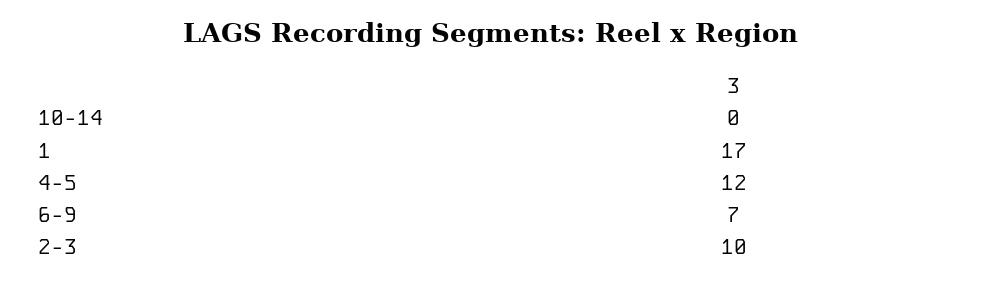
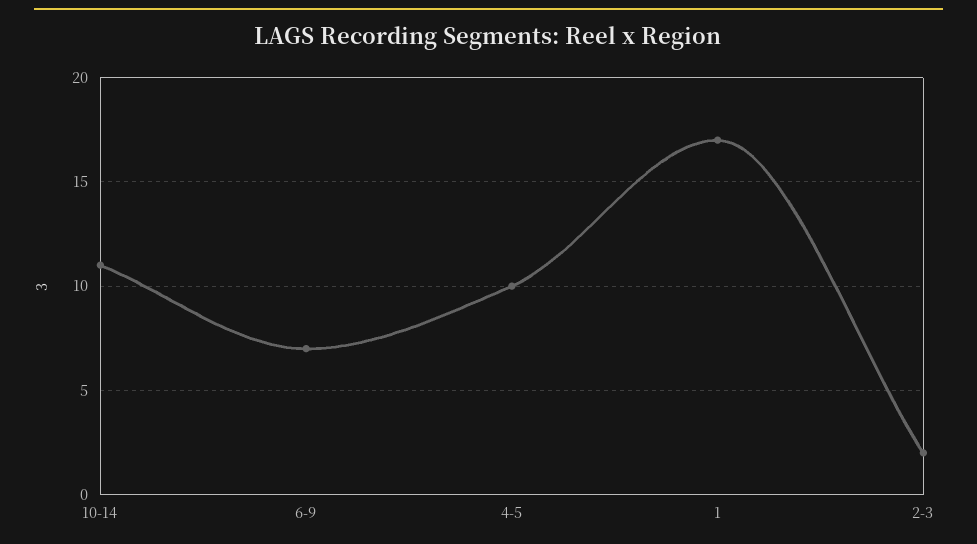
  {
-   "10-14": 0,
+   "10-14": 11,
    "1": 17,
-   "4-5": 12,
+   "4-5": 10,
    "6-9": 7,
-   "2-3": 10
+   "2-3": 2
  }

